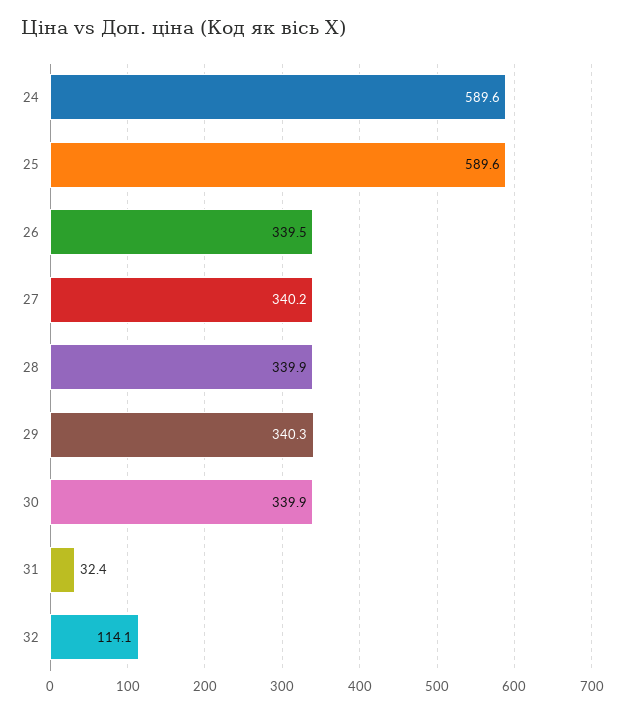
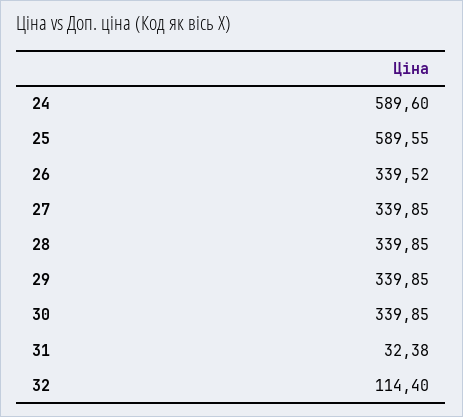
  {
    "24": 589.6,
    "25": 589.55,
    "26": 339.52,
-   "27": 340.2,
+   "27": 339.85,
    "28": 339.85,
-   "29": 340.3,
+   "29": 339.85,
    "30": 339.85,
    "31": 32.38,
-   "32": 114.1
+   "32": 114.4
  }

